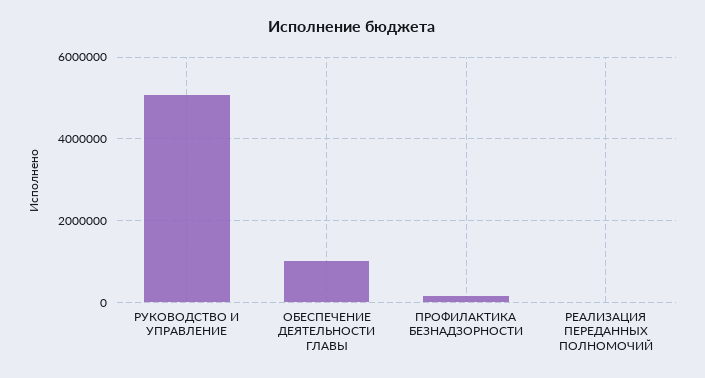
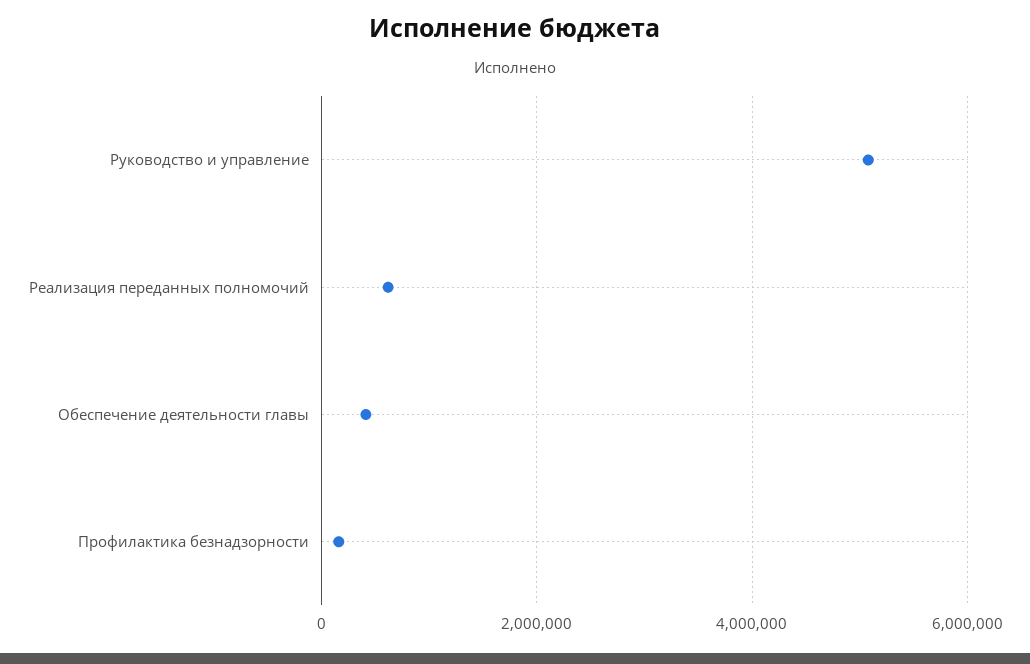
  {
    "РУКОВОДСТВО И УПРАВЛЕНИЕ": 5000000,
-   "ОБЕСПЕЧЕНИЕ ДЕЯТЕЛЬНОСТИ ГЛАВЫ": 1000000,
+   "ОБЕСПЕЧЕНИЕ ДЕЯТЕЛЬНОСТИ ГЛАВЫ": 400000,
    "ПРОФИЛАКТИКА БЕЗНАДЗОРНОСТИ": 200000,
-   "РЕАЛИЗАЦИЯ ПЕРЕДАННЫХ ПОЛНОМОЧИЙ": 0
+   "РЕАЛИЗАЦИЯ ПЕРЕДАННЫХ ПОЛНОМОЧИЙ": 600000
  }

